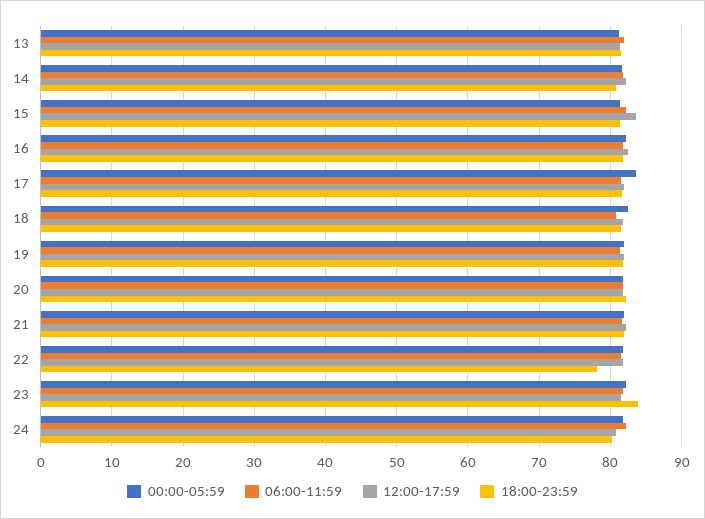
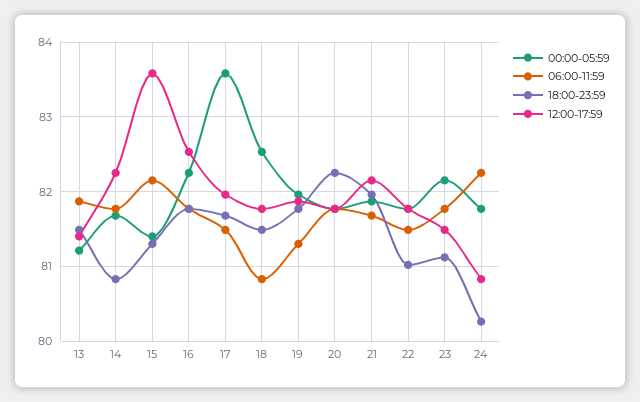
  {
    "00:00-05:59": {
      "13": 81.2,
      "14": 81.7,
      "15": 81.4,
      "16": 82.3,
      "17": 83.6,
      "18": 82.5,
      "19": 82,
      "20": 81.8,
      "21": 81.9,
      "22": 81.8,
      "23": 82.2,
      "24": 81.8
    },
    "06:00-11:59": {
      "13": 81.9,
      "14": 81.8,
      "15": 82.2,
      "16": 81.8,
      "17": 81.5,
      "18": 80.8,
      "19": 81.3,
      "20": 81.8,
      "21": 81.7,
      "22": 81.5,
      "23": 81.8,
      "24": 82.3
    },
    "12:00-17:59": {
      "13": 81.4,
      "14": 82.3,
      "15": 83.6,
      "16": 82.5,
      "17": 82,
      "18": 81.8,
      "19": 81.9,
      "20": 81.8,
      "21": 82.2,
      "22": 81.8,
      "23": 81.5,
      "24": 80.8
    },
    "18:00-23:59": {
      "13": 81.5,
      "14": 80.8,
      "15": 81.3,
      "16": 81.8,
      "17": 81.7,
      "18": 81.5,
      "19": 81.8,
      "20": 82.3,
      "21": 82,
-     "22": 78,
+     "22": 81,
-     "23": 84,
+     "23": 81.1,
      "24": 80.3
    }
  }

